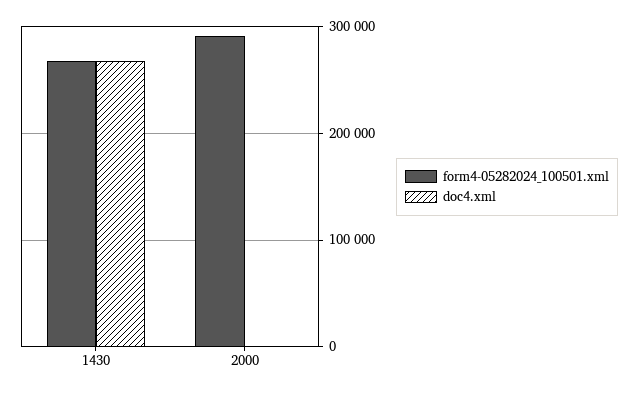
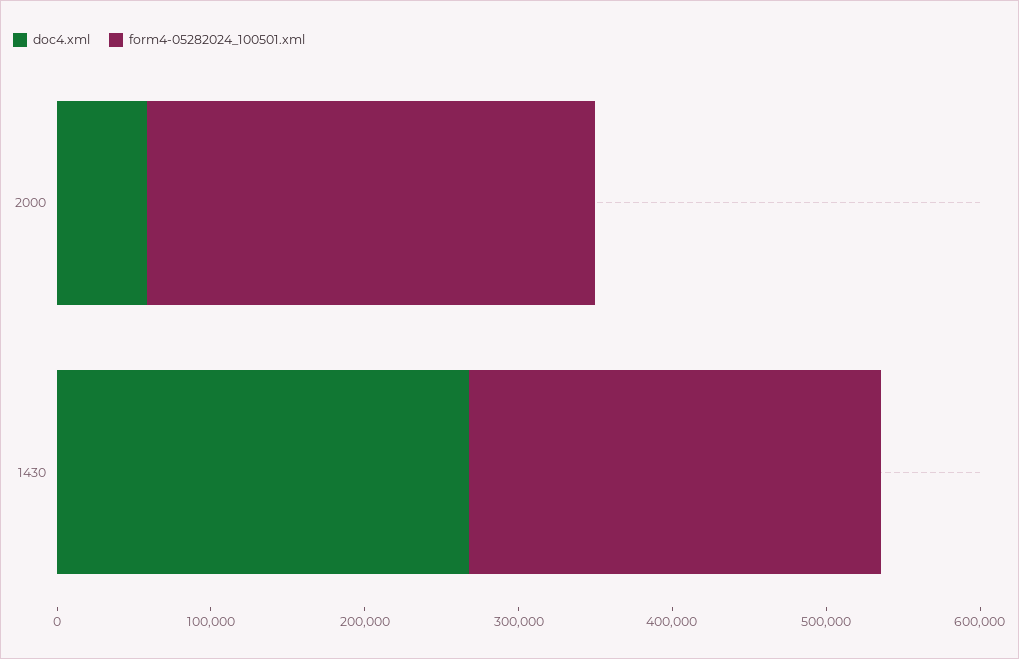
  {
    "form4-05282024_100501.xml": {
      "1430": 270000,
      "2000": 290000
    },
    "doc4.xml": {
      "1430": 270000,
-     "2000": 0
+     "2000": 60000
    }
  }

